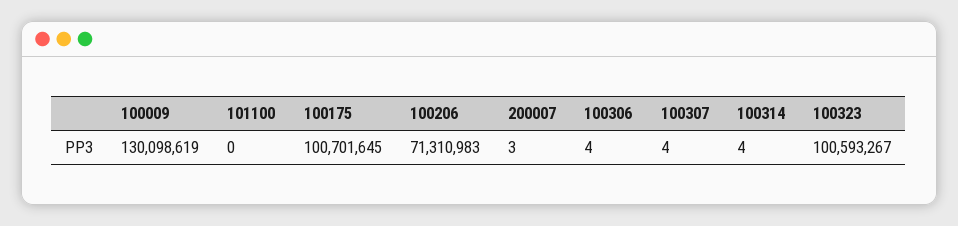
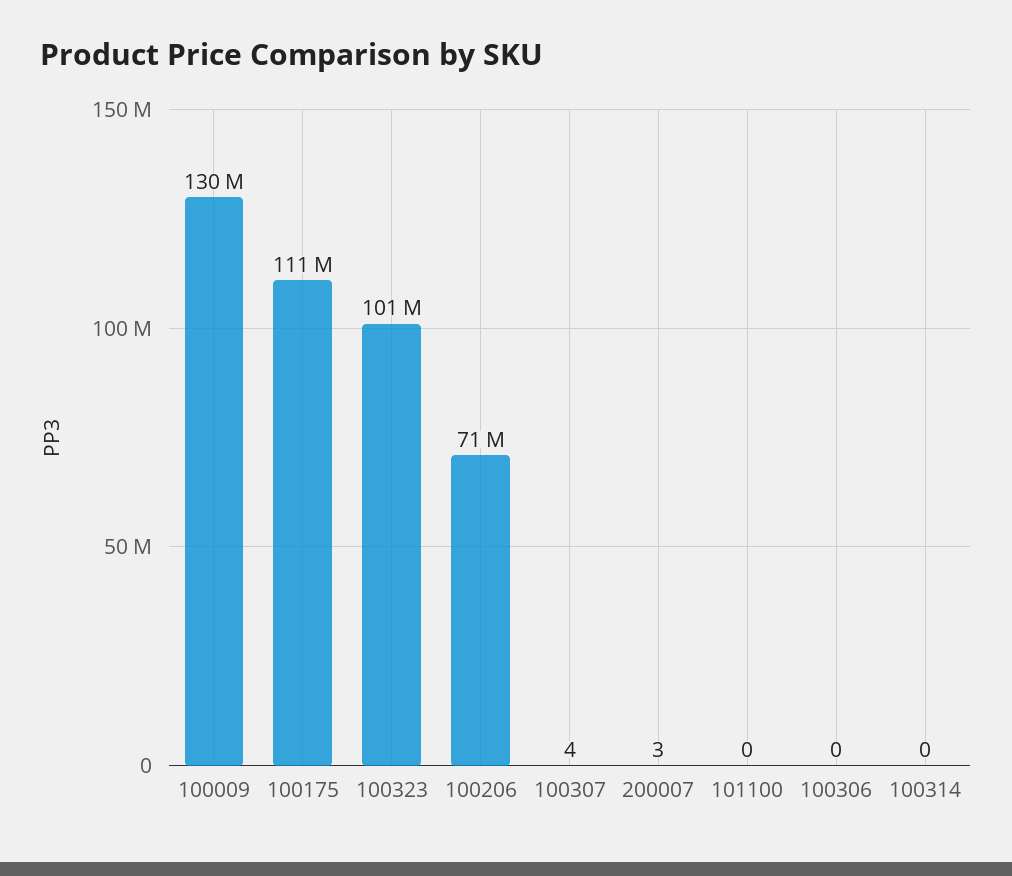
  {
    "100009": 130098619,
    "101100": 0,
-   "100175": 100701645,
+   "100175": 111000000,
    "100206": 71310983,
    "200007": 3,
-   "100306": 4,
+   "100306": 0,
    "100307": 4,
-   "100314": 4,
+   "100314": 0,
    "100323": 100593267
  }

